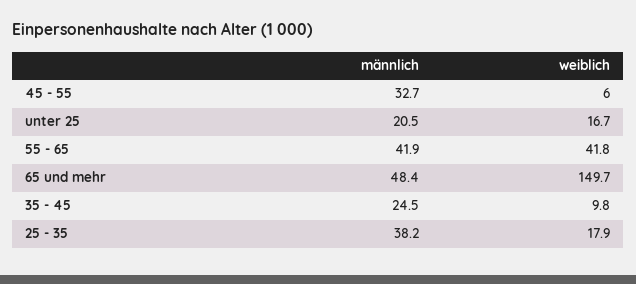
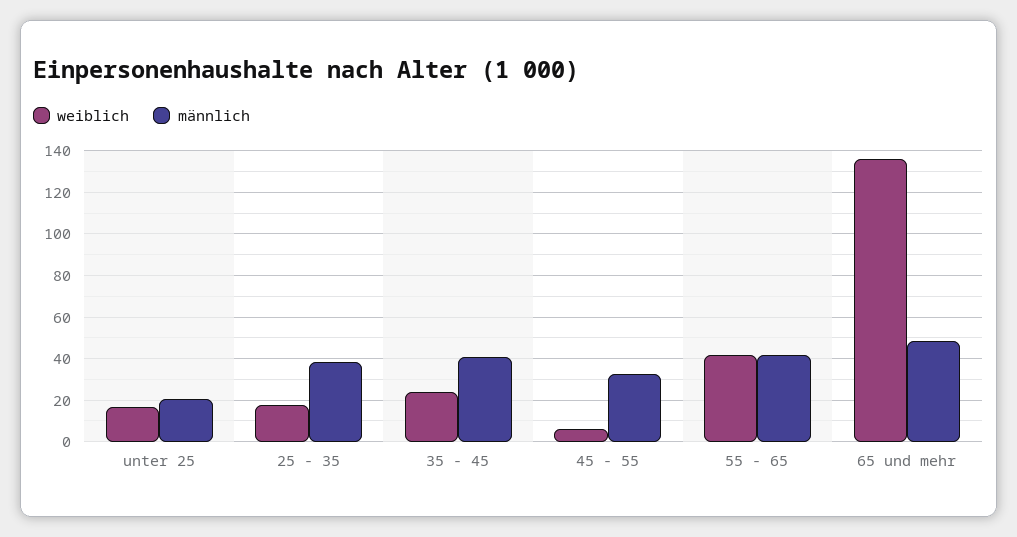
  {
    "männlich": {
      "45 - 55": 32.7,
      "unter 25": 20.5,
      "55 - 65": 41.9,
      "65 und mehr": 48.4,
-     "35 - 45": 24.5,
+     "35 - 45": 40,
      "25 - 35": 38.2
    },
    "weiblich": {
      "45 - 55": 6,
      "unter 25": 16.7,
      "55 - 65": 41.8,
-     "65 und mehr": 149.7,
+     "65 und mehr": 135,
-     "35 - 45": 9.8,
+     "35 - 45": 25,
      "25 - 35": 17.9
    }
  }

